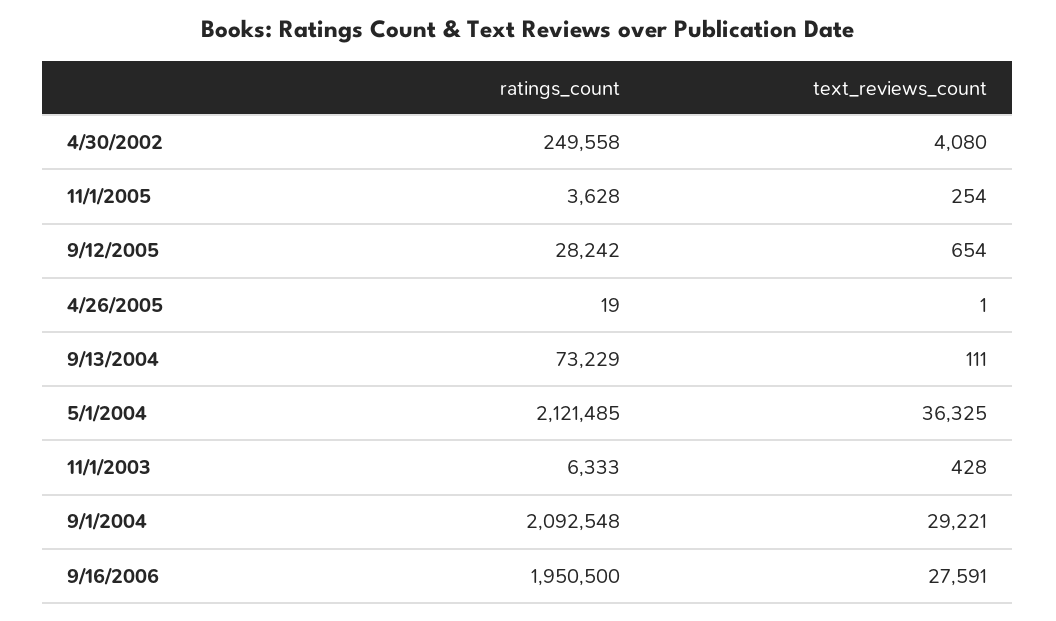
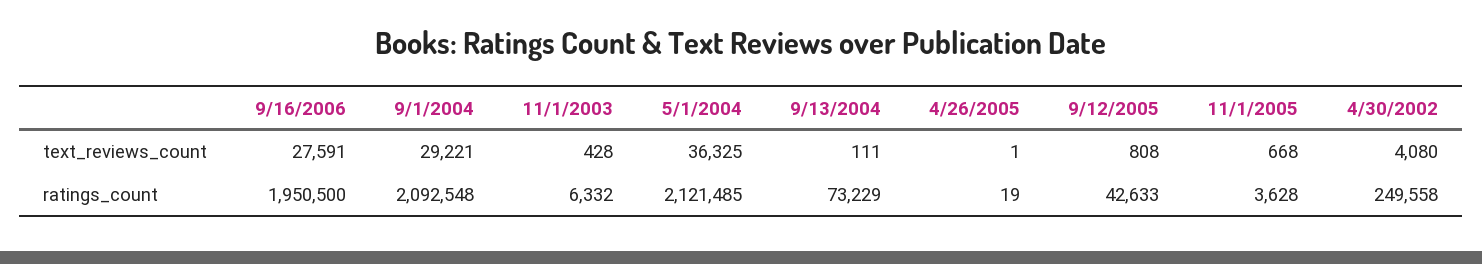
  {
    "ratings_count": {
      "4/30/2002": 249558,
      "11/1/2005": 3628,
-     "9/12/2005": 28242,
+     "9/12/2005": 42633,
      "4/26/2005": 19,
      "9/13/2004": 73229,
      "5/1/2004": 2121485,
-     "11/1/2003": 6333,
+     "11/1/2003": 6332,
      "9/1/2004": 2092548,
      "9/16/2006": 1950500
    },
    "text_reviews_count": {
      "4/30/2002": 4080,
-     "11/1/2005": 254,
+     "11/1/2005": 668,
-     "9/12/2005": 654,
+     "9/12/2005": 808,
      "4/26/2005": 1,
      "9/13/2004": 111,
      "5/1/2004": 36325,
      "11/1/2003": 428,
      "9/1/2004": 29221,
      "9/16/2006": 27591
    }
  }

